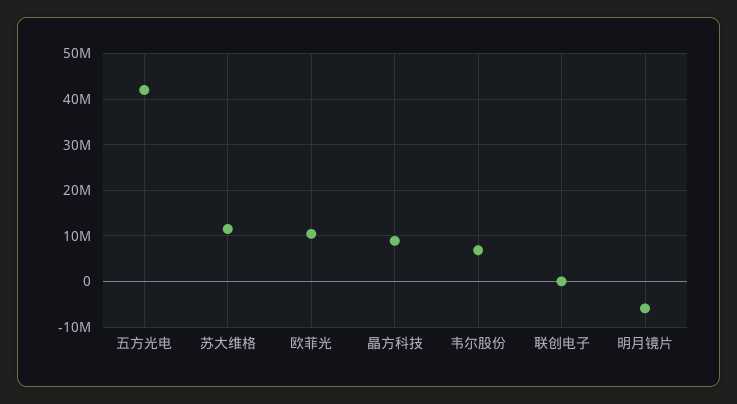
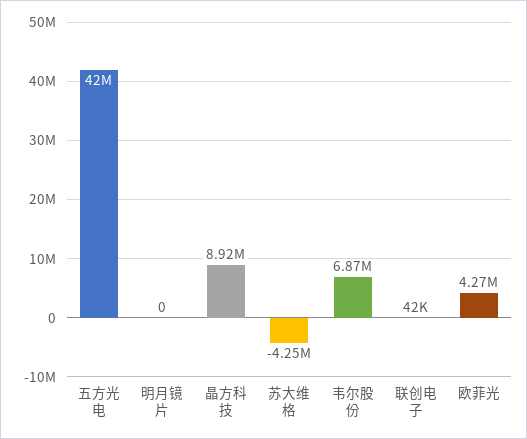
  {
    "五方光电": 42000000,
-   "苏大维格": 12000000,
+   "苏大维格": -4250000,
-   "欧菲光": 10000000,
+   "欧菲光": 4270000,
    "晶方科技": 8920000,
    "韦尔股份": 6870000,
    "联创电子": 42000,
-   "明月镜片": -6000000
+   "明月镜片": 0
  }

